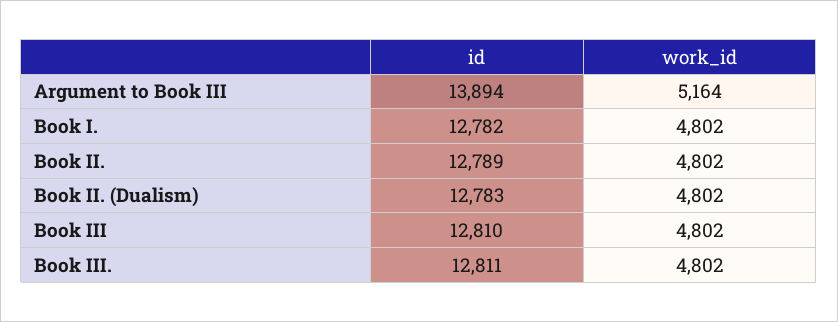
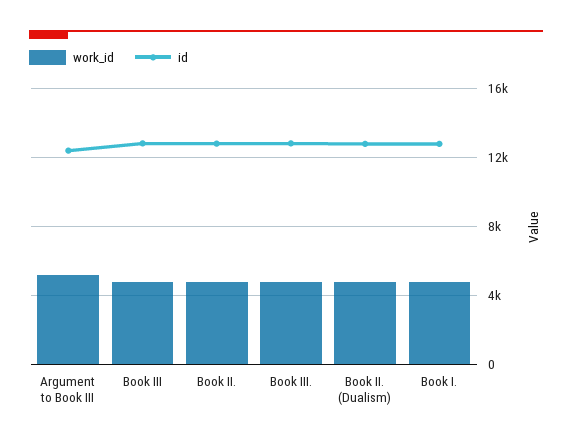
  {
    "id": {
-     "Argument to Book III": 13894,
+     "Argument to Book III": 12500,
      "Book I.": 12782,
      "Book II.": 12789,
      "Book II. (Dualism)": 12783,
      "Book III": 12810,
      "Book III.": 12811
    },
    "work_id": {
      "Argument to Book III": 5164,
      "Book I.": 4802,
      "Book II.": 4802,
      "Book II. (Dualism)": 4802,
      "Book III": 4802,
      "Book III.": 4802
    }
  }

